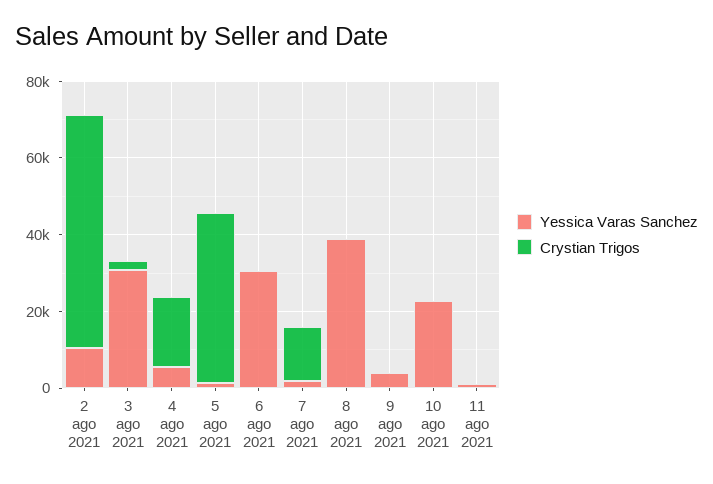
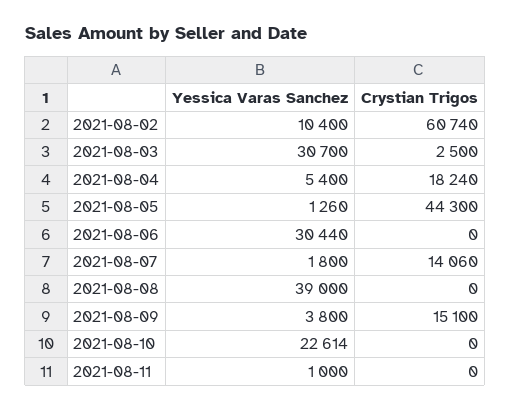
  {
    "Yessica Varas Sanchez": {
      "2 ago 2021": 10400,
      "3 ago 2021": 30700,
      "4 ago 2021": 5400,
      "5 ago 2021": 1260,
      "6 ago 2021": 30440,
      "7 ago 2021": 1800,
      "8 ago 2021": 39000,
      "9 ago 2021": 3800,
      "10 ago 2021": 22614,
      "11 ago 2021": 1000
    },
    "Crystian Trigos": {
      "2 ago 2021": 60740,
      "3 ago 2021": 2500,
      "4 ago 2021": 18240,
      "5 ago 2021": 44300,
      "6 ago 2021": 0,
      "7 ago 2021": 14060,
      "8 ago 2021": 0,
-     "9 ago 2021": 0,
+     "9 ago 2021": 15100,
      "10 ago 2021": 0,
      "11 ago 2021": 0
    }
  }

